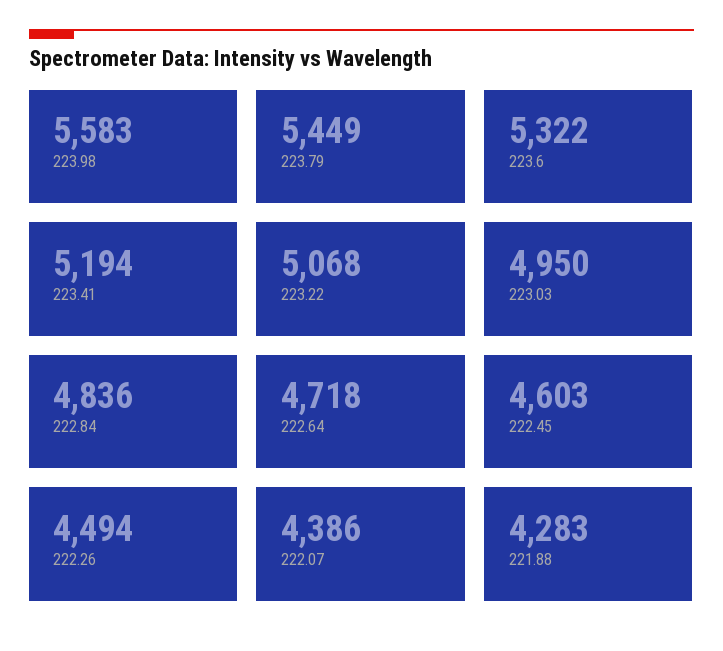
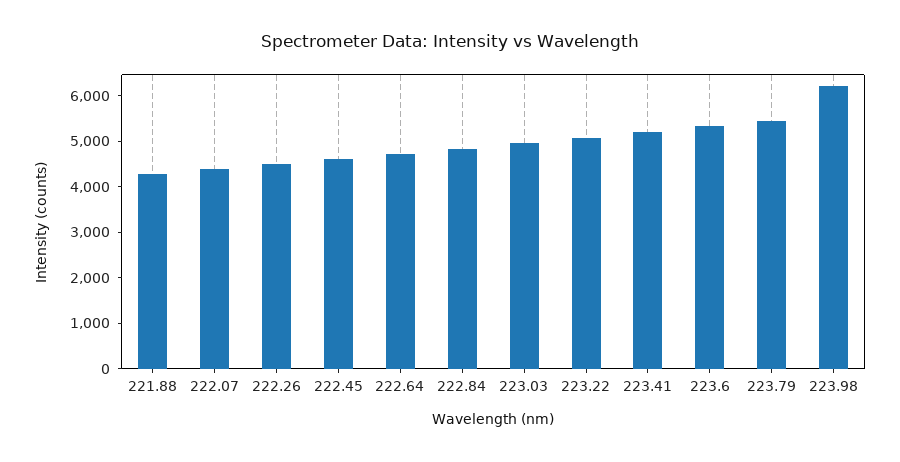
  {
-   "223.98": 5583,
+   "223.98": 6200,
    "223.79": 5449,
    "223.6": 5322,
    "223.41": 5194,
    "223.22": 5068,
    "223.03": 4950,
    "222.84": 4836,
    "222.64": 4718,
    "222.45": 4603,
    "222.26": 4494,
    "222.07": 4386,
    "221.88": 4283
  }

